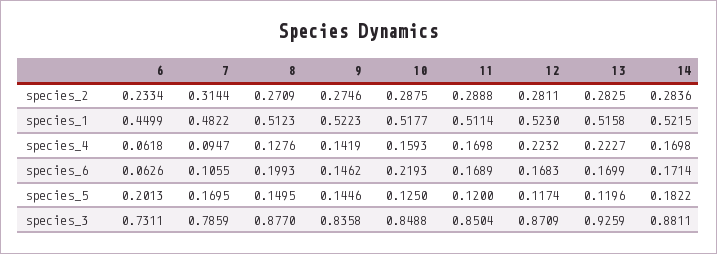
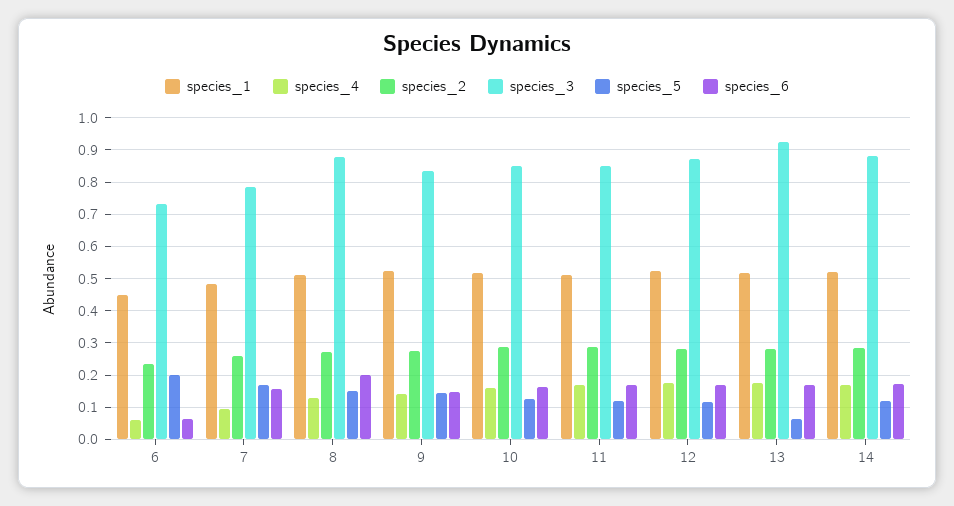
  {
    "species_2": {
      "6": 0.2334,
-     "7": 0.3144,
+     "7": 0.26,
      "8": 0.2709,
      "9": 0.2746,
      "10": 0.2875,
      "11": 0.2888,
      "12": 0.2811,
      "13": 0.2825,
      "14": 0.2836
    },
    "species_1": {
      "6": 0.4499,
      "7": 0.4822,
      "8": 0.5123,
      "9": 0.5223,
      "10": 0.5177,
      "11": 0.5114,
      "12": 0.523,
      "13": 0.5158,
      "14": 0.5215
    },
    "species_4": {
      "6": 0.0618,
      "7": 0.0947,
      "8": 0.1276,
      "9": 0.1419,
      "10": 0.1593,
      "11": 0.1698,
-     "12": 0.2232,
+     "12": 0.18,
-     "13": 0.2227,
+     "13": 0.18,
      "14": 0.1698
    },
    "species_6": {
      "6": 0.0626,
-     "7": 0.1055,
+     "7": 0.16,
      "8": 0.1993,
      "9": 0.1462,
-     "10": 0.2193,
+     "10": 0.16,
      "11": 0.1689,
      "12": 0.1683,
      "13": 0.1699,
      "14": 0.1714
    },
    "species_5": {
      "6": 0.2013,
      "7": 0.1695,
      "8": 0.1495,
      "9": 0.1446,
      "10": 0.125,
      "11": 0.12,
      "12": 0.1174,
-     "13": 0.1196,
+     "13": 0.06,
-     "14": 0.1822
+     "14": 0.12
    },
    "species_3": {
      "6": 0.7311,
      "7": 0.7859,
      "8": 0.877,
      "9": 0.8358,
      "10": 0.8488,
      "11": 0.8504,
      "12": 0.8709,
      "13": 0.9259,
      "14": 0.8811
    }
  }

